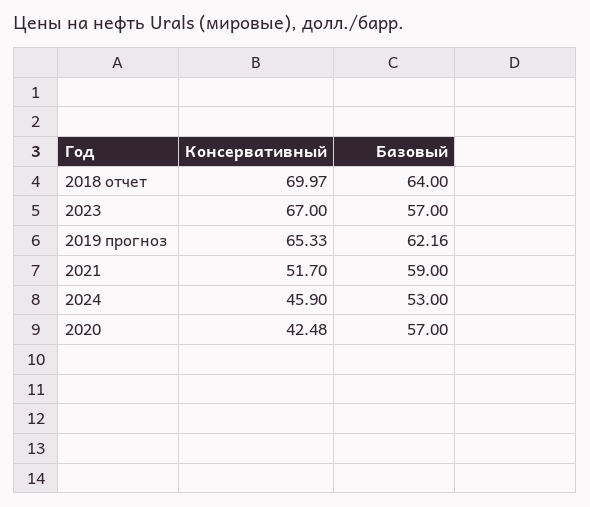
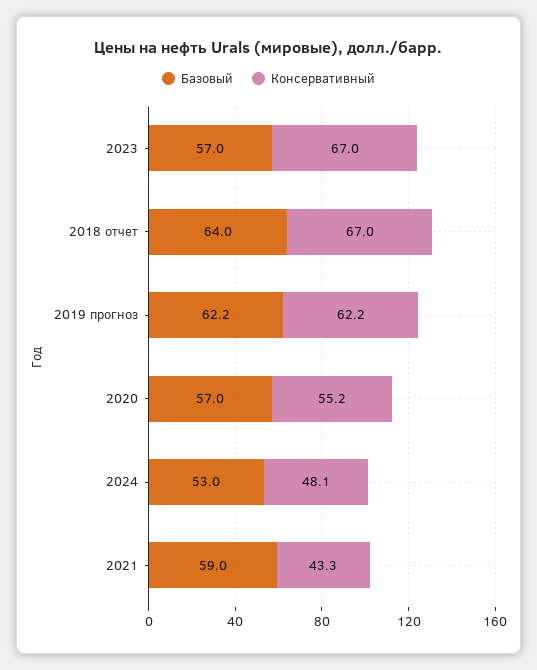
  {
    "Консервативный": {
-     "2018 отчет": 69.97,
+     "2018 отчет": 67,
      "2023": 67,
-     "2019 прогноз": 65.33,
+     "2019 прогноз": 62.2,
-     "2021": 51.7,
+     "2021": 43.3,
-     "2024": 45.9,
+     "2024": 48.1,
-     "2020": 42.48
+     "2020": 55.2
    },
    "Базовый": {
      "2018 отчет": 64,
      "2023": 57,
      "2019 прогноз": 62.16,
      "2021": 59,
      "2024": 53,
      "2020": 57
    }
  }

